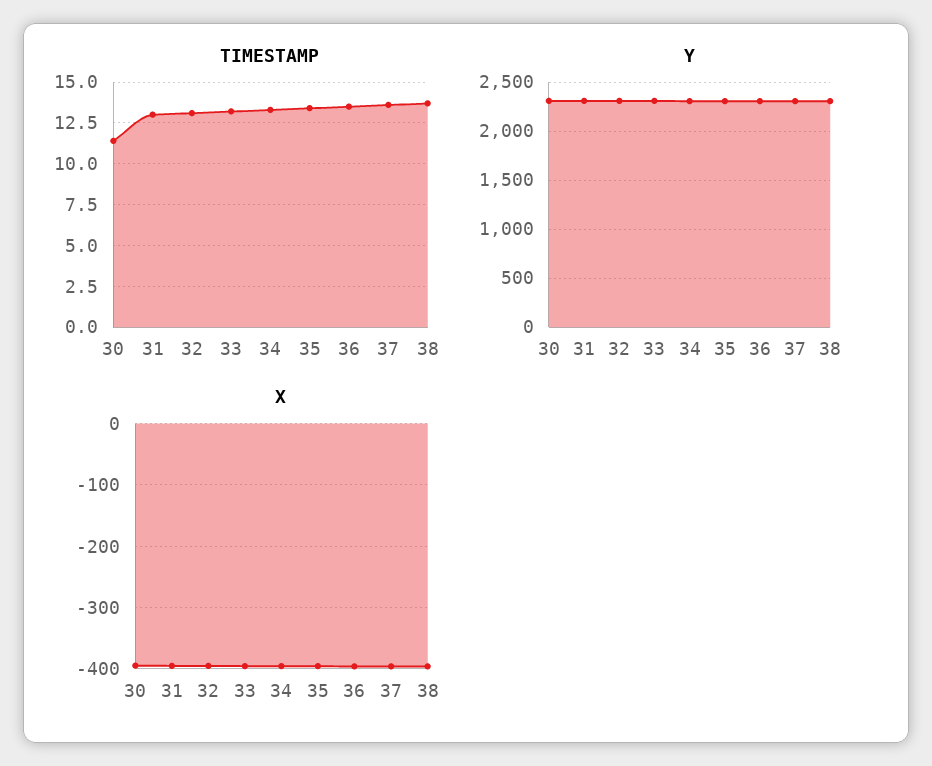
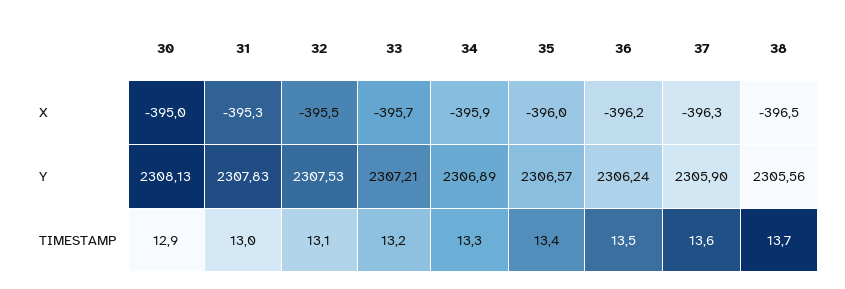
  {
    "TIMESTAMP": {
-     "30": 11.5,
+     "30": 12.9,
      "31": 13,
      "32": 13.1,
      "33": 13.2,
      "34": 13.3,
      "35": 13.4,
      "36": 13.5,
      "37": 13.6,
      "38": 13.7
    },
    "Y": {
      "30": 2308.13,
      "31": 2307.83,
      "32": 2307.53,
      "33": 2307.21,
      "34": 2306.89,
      "35": 2306.57,
      "36": 2306.24,
      "37": 2305.9,
      "38": 2305.56
    },
    "X": {
      "30": -395,
      "31": -395.3,
      "32": -395.5,
      "33": -395.7,
      "34": -395.9,
      "35": -396,
      "36": -396.2,
      "37": -396.3,
      "38": -396.5
    }
  }

